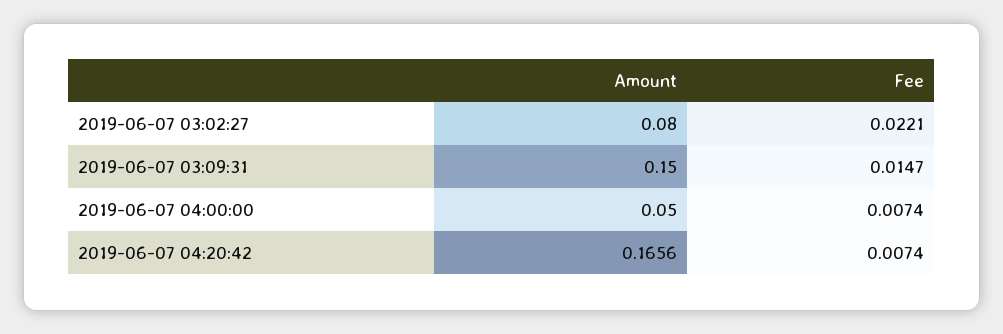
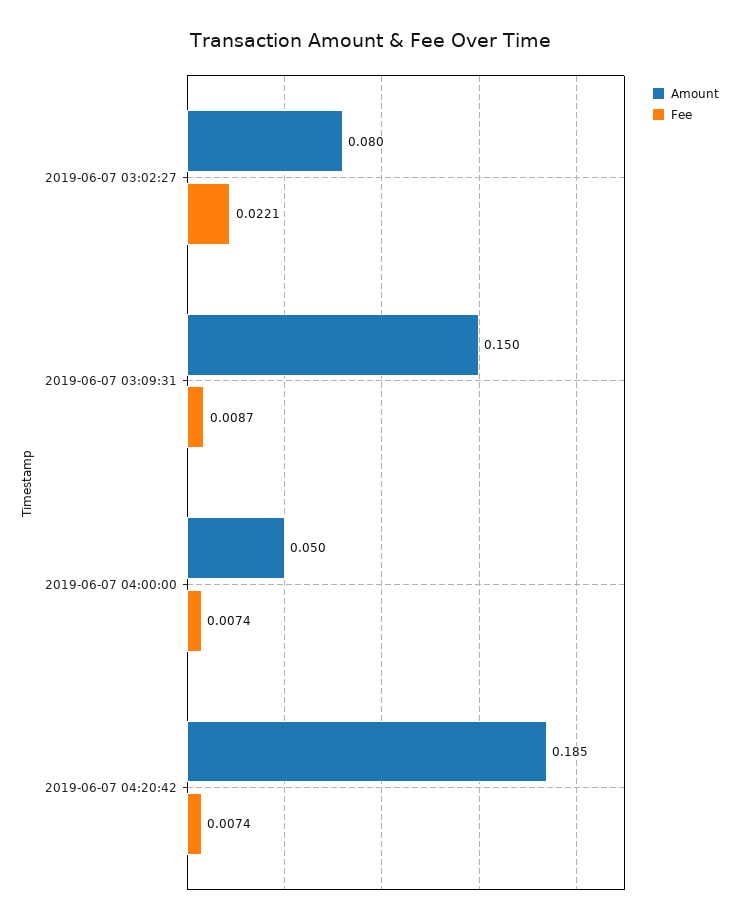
  {
    "Amount": {
      "2019-06-07 03:02:27": 0.08,
      "2019-06-07 03:09:31": 0.15,
      "2019-06-07 04:00:00": 0.05,
-     "2019-06-07 04:20:42": 0.1656
+     "2019-06-07 04:20:42": 0.185
    },
    "Fee": {
      "2019-06-07 03:02:27": 0.0221,
-     "2019-06-07 03:09:31": 0.0147,
+     "2019-06-07 03:09:31": 0.0087,
      "2019-06-07 04:00:00": 0.0074,
      "2019-06-07 04:20:42": 0.0074
    }
  }

